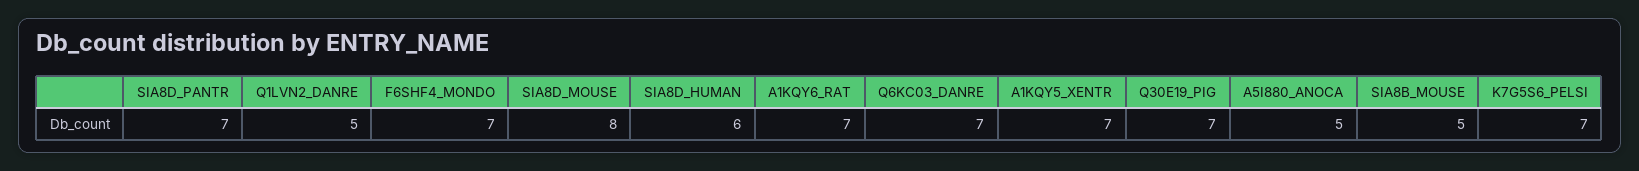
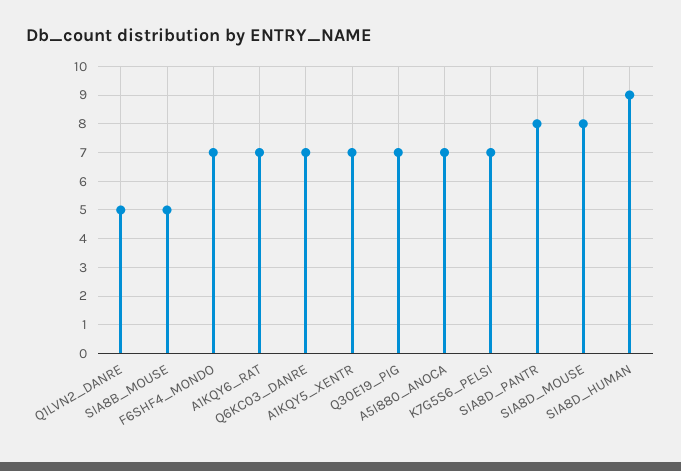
  {
-   "SIA8D_PANTR": 7,
+   "SIA8D_PANTR": 8,
    "Q1LVN2_DANRE": 5,
    "F6SHF4_MONDO": 7,
    "SIA8D_MOUSE": 8,
-   "SIA8D_HUMAN": 6,
+   "SIA8D_HUMAN": 9,
    "A1KQY6_RAT": 7,
    "Q6KC03_DANRE": 7,
    "A1KQY5_XENTR": 7,
    "Q30E19_PIG": 7,
-   "A5I880_ANOCA": 5,
+   "A5I880_ANOCA": 7,
    "SIA8B_MOUSE": 5,
    "K7G5S6_PELSI": 7
  }

